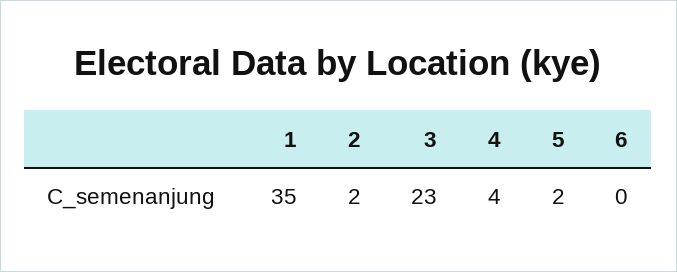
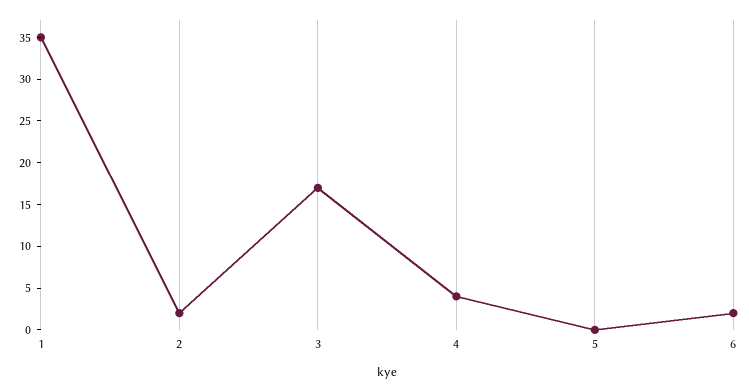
  {
    "1": 35,
    "2": 2,
-   "3": 23,
+   "3": 17,
    "4": 4,
-   "5": 2,
+   "5": 0,
-   "6": 0
+   "6": 2
  }

